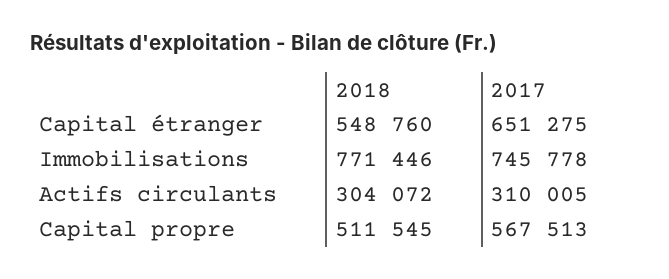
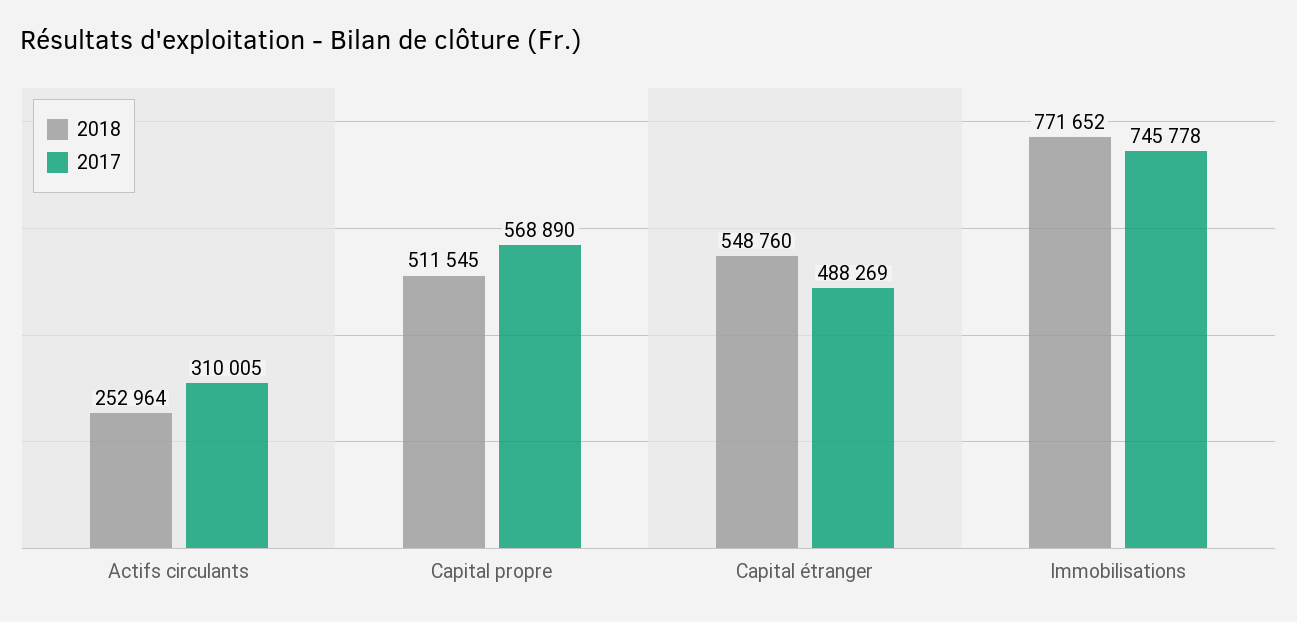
  {
    "2018": {
      "Capital étranger": 548760,
-     "Immobilisations": 771446,
+     "Immobilisations": 771652,
-     "Actifs circulants": 304072,
+     "Actifs circulants": 252964,
      "Capital propre": 511545
    },
    "2017": {
-     "Capital étranger": 651275,
+     "Capital étranger": 488269,
      "Immobilisations": 745778,
      "Actifs circulants": 310005,
-     "Capital propre": 567513
+     "Capital propre": 568890
    }
  }

